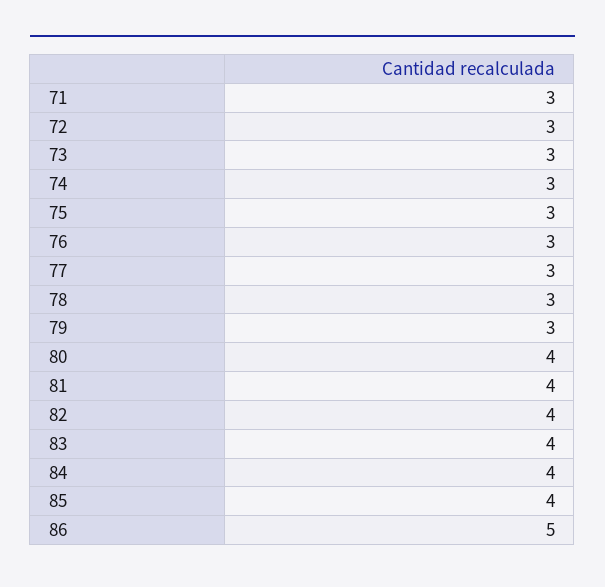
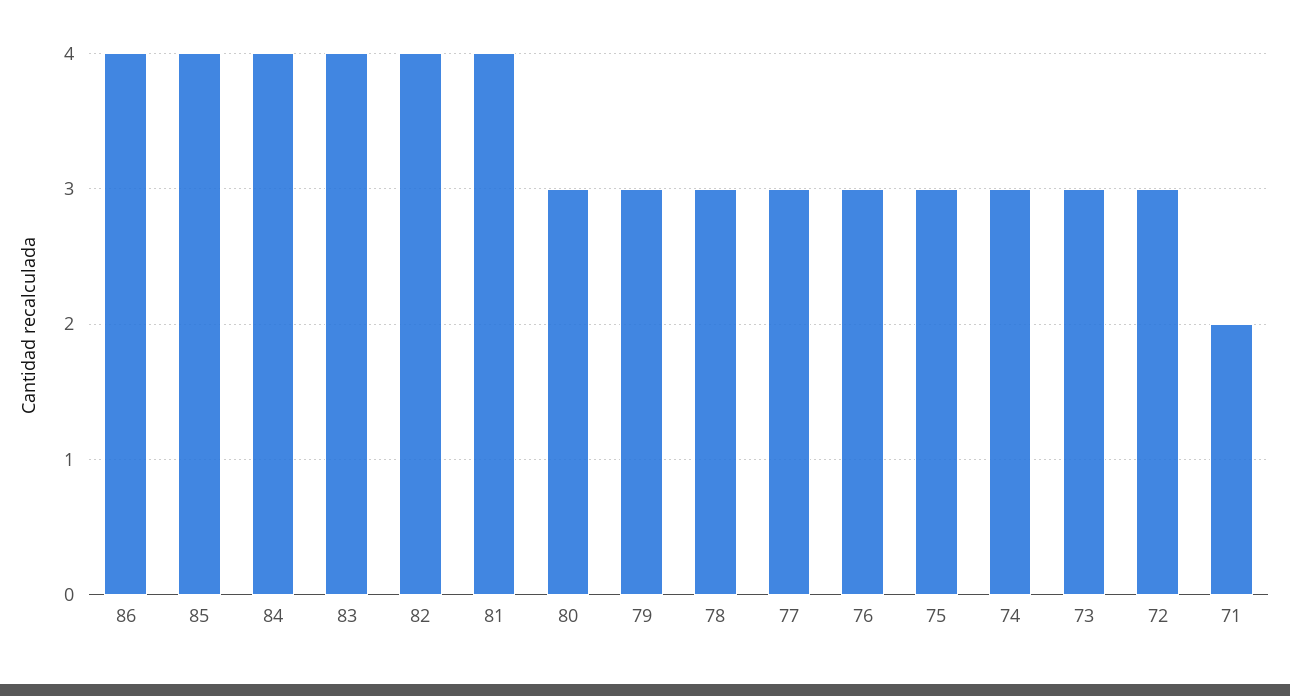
  {
-   "71": 3,
+   "71": 2,
    "72": 3,
    "73": 3,
    "74": 3,
    "75": 3,
    "76": 3,
    "77": 3,
    "78": 3,
    "79": 3,
-   "80": 4,
+   "80": 3,
    "81": 4,
    "82": 4,
    "83": 4,
    "84": 4,
    "85": 4,
-   "86": 5
+   "86": 4
  }

